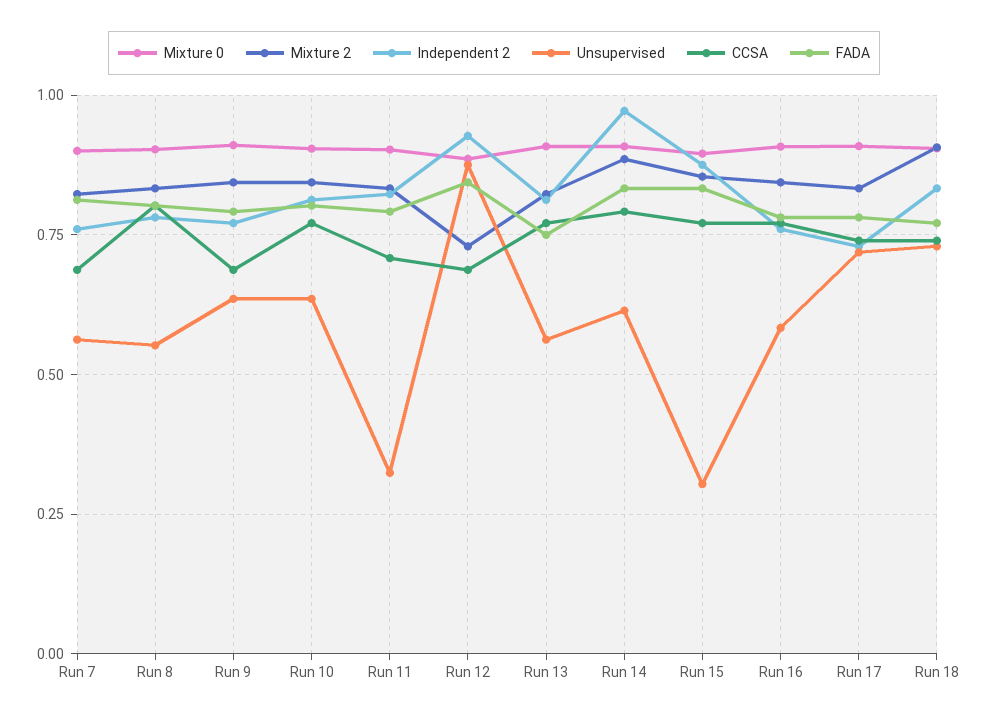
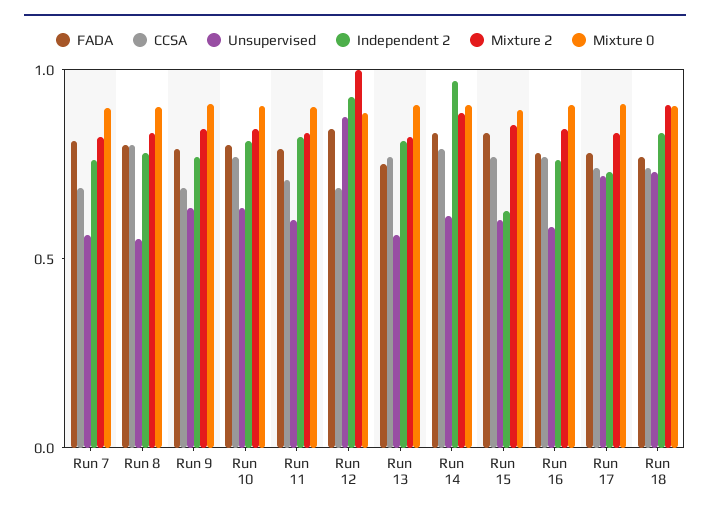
  {
    "Mixture 0": {
      "Run 7": 0.9,
      "Run 8": 0.9,
      "Run 9": 0.9,
      "Run 10": 0.9,
      "Run 11": 0.9,
      "Run 12": 0.875,
      "Run 13": 0.9,
      "Run 14": 0.9,
      "Run 15": 0.9,
      "Run 16": 0.9,
      "Run 17": 0.9,
      "Run 18": 0.9
    },
    "Mixture 2": {
      "Run 7": 0.825,
      "Run 8": 0.825,
      "Run 9": 0.85,
      "Run 10": 0.85,
      "Run 11": 0.825,
-     "Run 12": 0.725,
+     "Run 12": 1,
      "Run 13": 0.825,
      "Run 14": 0.875,
      "Run 15": 0.85,
      "Run 16": 0.85,
      "Run 17": 0.825,
      "Run 18": 0.9
    },
    "Independent 2": {
      "Run 7": 0.75,
      "Run 8": 0.775,
      "Run 9": 0.775,
      "Run 10": 0.825,
      "Run 11": 0.825,
      "Run 12": 0.925,
      "Run 13": 0.825,
      "Run 14": 0.975,
-     "Run 15": 0.875,
+     "Run 15": 0.6,
      "Run 16": 0.75,
      "Run 17": 0.725,
      "Run 18": 0.825
    },
    "Unsupervised": {
      "Run 7": 0.575,
      "Run 8": 0.55,
      "Run 9": 0.625,
      "Run 10": 0.625,
-     "Run 11": 0.325,
+     "Run 11": 0.6,
      "Run 12": 0.875,
      "Run 13": 0.575,
      "Run 14": 0.625,
-     "Run 15": 0.3,
+     "Run 15": 0.6,
      "Run 16": 0.575,
      "Run 17": 0.725,
      "Run 18": 0.725
    },
    "CCSA": {
      "Run 7": 0.7,
      "Run 8": 0.8,
      "Run 9": 0.7,
      "Run 10": 0.775,
      "Run 11": 0.7,
      "Run 12": 0.7,
      "Run 13": 0.775,
      "Run 14": 0.8,
      "Run 15": 0.775,
      "Run 16": 0.775,
      "Run 17": 0.75,
      "Run 18": 0.75
    },
    "FADA": {
      "Run 7": 0.825,
      "Run 8": 0.8,
      "Run 9": 0.8,
      "Run 10": 0.8,
      "Run 11": 0.8,
      "Run 12": 0.85,
      "Run 13": 0.75,
      "Run 14": 0.825,
      "Run 15": 0.825,
      "Run 16": 0.775,
      "Run 17": 0.775,
      "Run 18": 0.775
    }
  }

